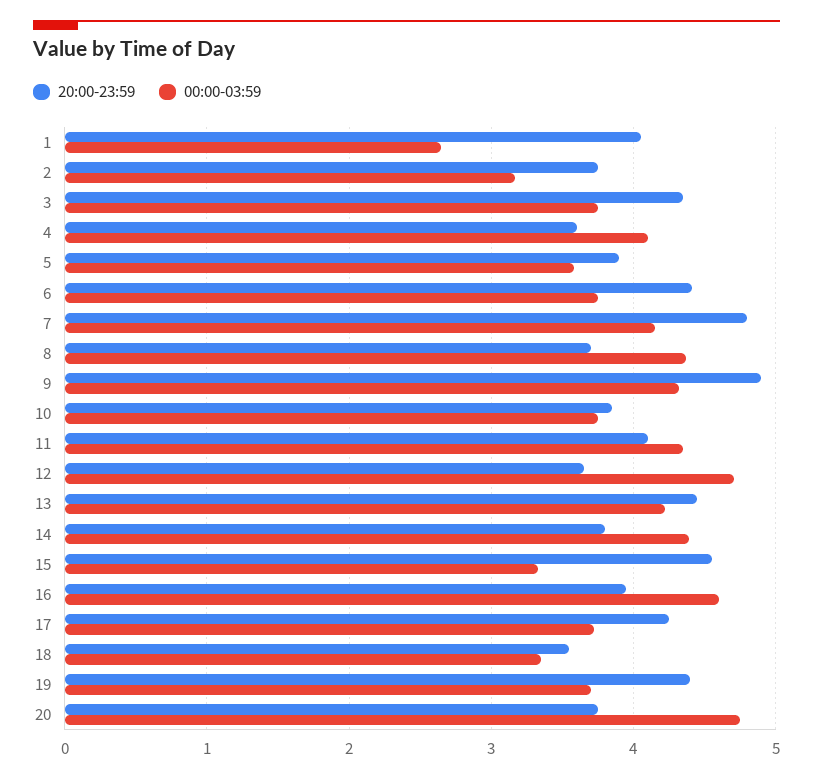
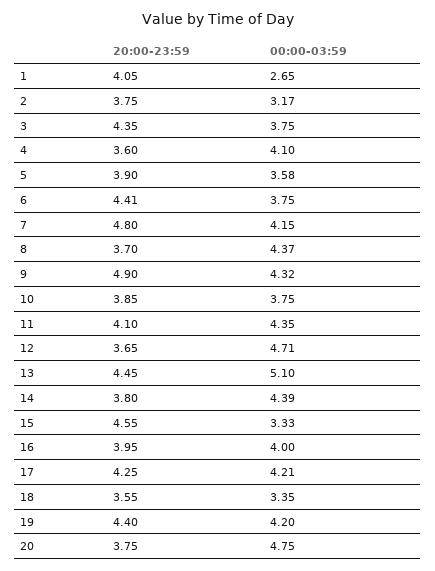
  {
    "20:00-23:59": {
      "1": 4.05,
      "2": 3.75,
      "3": 4.35,
      "4": 3.6,
      "5": 3.9,
      "6": 4.41,
      "7": 4.8,
      "8": 3.7,
      "9": 4.9,
      "10": 3.85,
      "11": 4.1,
      "12": 3.65,
      "13": 4.45,
      "14": 3.8,
      "15": 4.55,
      "16": 3.95,
      "17": 4.25,
      "18": 3.55,
      "19": 4.4,
      "20": 3.75
    },
    "00:00-03:59": {
      "1": 2.65,
      "2": 3.17,
      "3": 3.75,
      "4": 4.1,
      "5": 3.58,
      "6": 3.75,
      "7": 4.15,
      "8": 4.37,
      "9": 4.32,
      "10": 3.75,
      "11": 4.35,
      "12": 4.71,
-     "13": 4.2,
+     "13": 5.1,
      "14": 4.39,
      "15": 3.33,
-     "16": 4.6,
+     "16": 4,
-     "17": 3.7,
+     "17": 4.21,
      "18": 3.35,
-     "19": 3.7,
+     "19": 4.2,
      "20": 4.75
    }
  }

